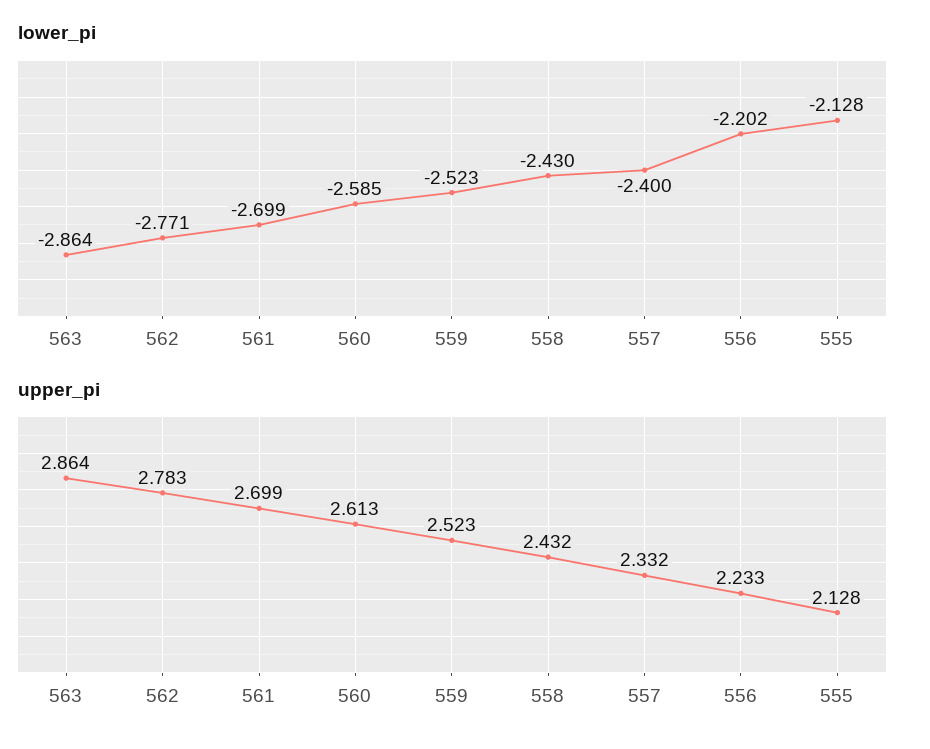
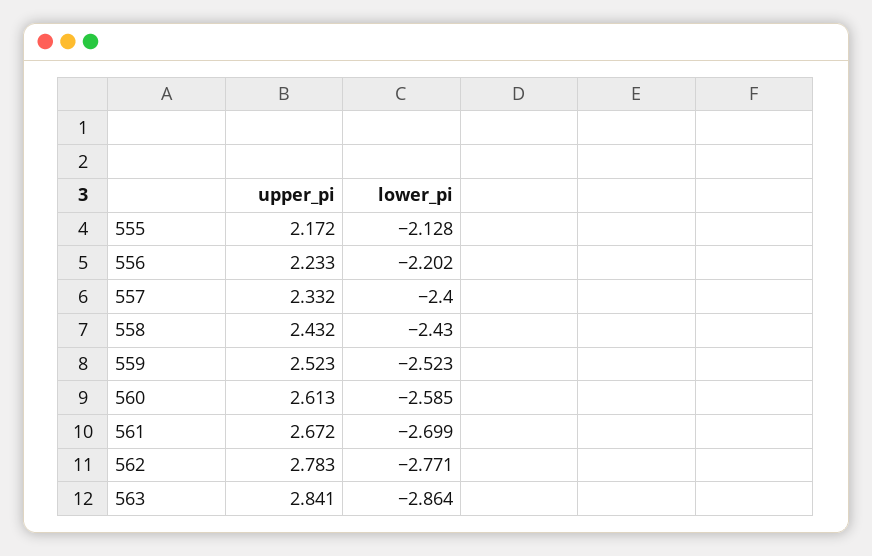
  {
    "lower_pi": {
      "563": -2.864,
      "562": -2.771,
      "561": -2.699,
      "560": -2.585,
      "559": -2.523,
      "558": -2.43,
      "557": -2.4,
      "556": -2.202,
      "555": -2.128
    },
    "upper_pi": {
-     "563": 2.864,
+     "563": 2.841,
      "562": 2.783,
-     "561": 2.699,
+     "561": 2.672,
      "560": 2.613,
      "559": 2.523,
      "558": 2.432,
      "557": 2.332,
      "556": 2.233,
-     "555": 2.128
+     "555": 2.172
    }
  }

